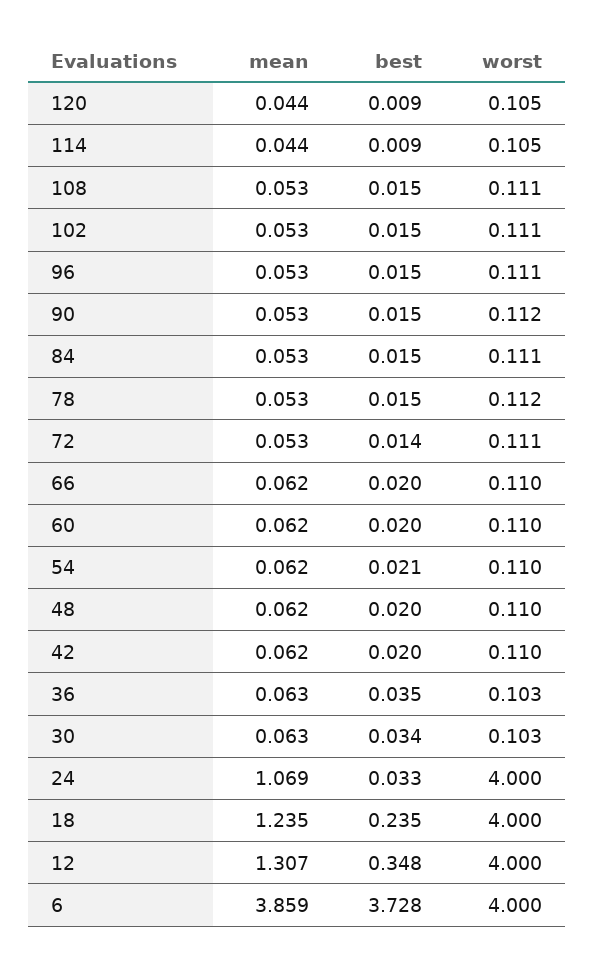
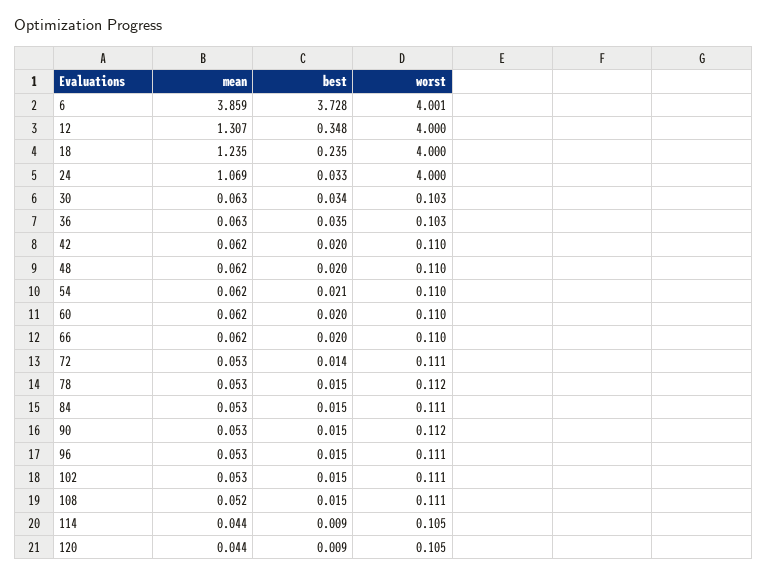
  {
    "mean": {
      "120": 0.044,
      "114": 0.044,
-     "108": 0.053,
+     "108": 0.052,
      "102": 0.053,
      "96": 0.053,
      "90": 0.053,
      "84": 0.053,
      "78": 0.053,
      "72": 0.053,
      "66": 0.062,
      "60": 0.062,
      "54": 0.062,
      "48": 0.062,
      "42": 0.062,
      "36": 0.063,
      "30": 0.063,
      "24": 1.069,
      "18": 1.235,
      "12": 1.307,
      "6": 3.859
    },
    "best": {
      "120": 0.009,
      "114": 0.009,
      "108": 0.015,
      "102": 0.015,
      "96": 0.015,
      "90": 0.015,
      "84": 0.015,
      "78": 0.015,
      "72": 0.014,
      "66": 0.02,
      "60": 0.02,
      "54": 0.021,
      "48": 0.02,
      "42": 0.02,
      "36": 0.035,
      "30": 0.034,
      "24": 0.033,
      "18": 0.235,
      "12": 0.348,
      "6": 3.728
    },
    "worst": {
      "120": 0.105,
      "114": 0.105,
      "108": 0.111,
      "102": 0.111,
      "96": 0.111,
      "90": 0.112,
      "84": 0.111,
      "78": 0.112,
      "72": 0.111,
      "66": 0.11,
      "60": 0.11,
      "54": 0.11,
      "48": 0.11,
      "42": 0.11,
      "36": 0.103,
      "30": 0.103,
      "24": 4,
      "18": 4,
      "12": 4,
-     "6": 4
+     "6": 4.001
    }
  }

